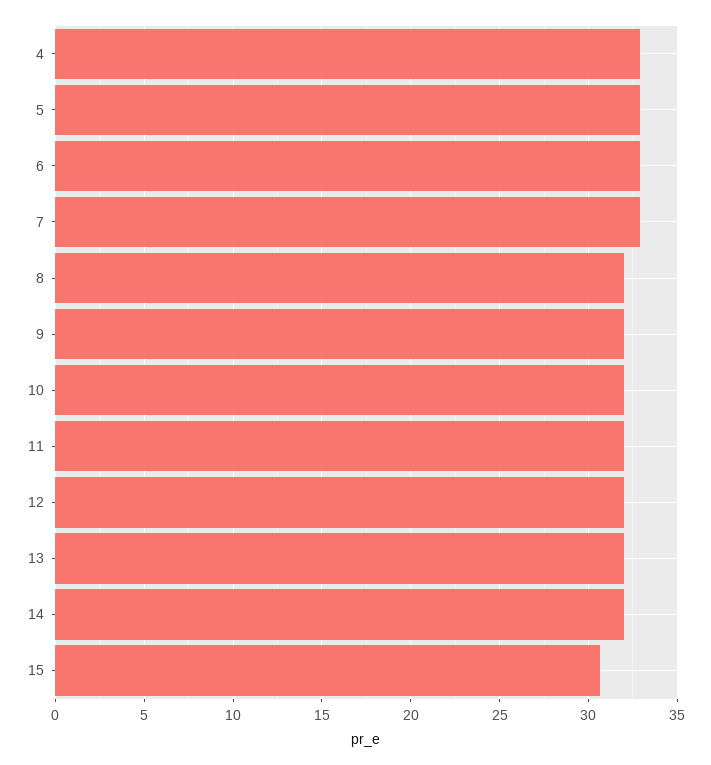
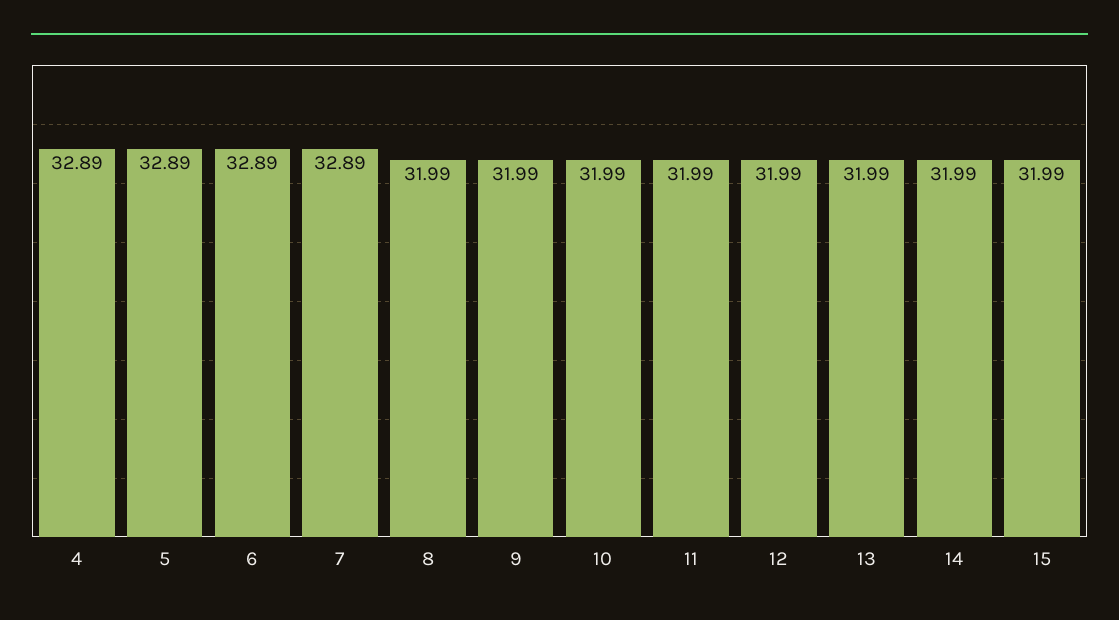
  {
    "4": 32.89,
    "5": 32.89,
    "6": 32.89,
    "7": 32.89,
    "8": 31.99,
    "9": 31.99,
    "10": 31.99,
    "11": 31.99,
    "12": 31.99,
    "13": 31.99,
    "14": 31.99,
-   "15": 30.5
+   "15": 31.99
  }

